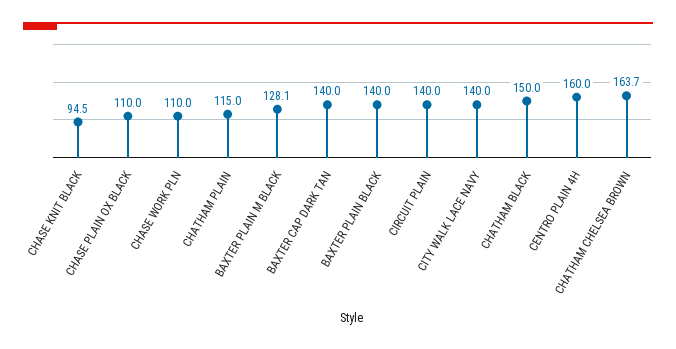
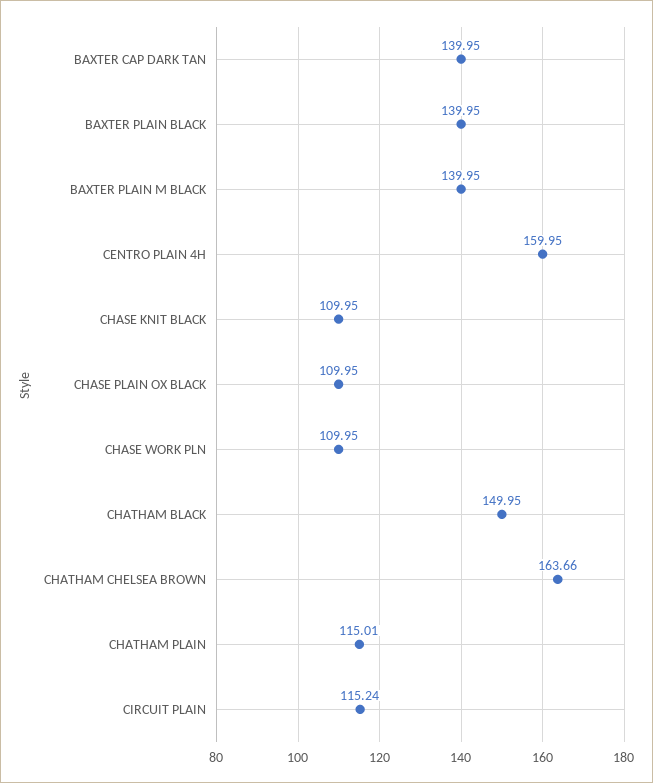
  {
-   "CHASE KNIT BLACK": 94.5,
+   "CHASE KNIT BLACK": 109.95,
    "CHASE PLAIN OX BLACK": 109.95,
    "CHASE WORK PLN": 109.95,
    "CHATHAM PLAIN": 115.01,
-   "BAXTER PLAIN M BLACK": 128.1,
+   "BAXTER PLAIN M BLACK": 139.95,
    "BAXTER CAP DARK TAN": 139.95,
    "BAXTER PLAIN BLACK": 139.95,
-   "CIRCUIT PLAIN": 140,
+   "CIRCUIT PLAIN": 115.24,
-   "CITY WALK LACE NAVY": 140,
    "CHATHAM BLACK": 149.95,
    "CENTRO PLAIN 4H": 159.95,
    "CHATHAM CHELSEA BROWN": 163.66
  }

